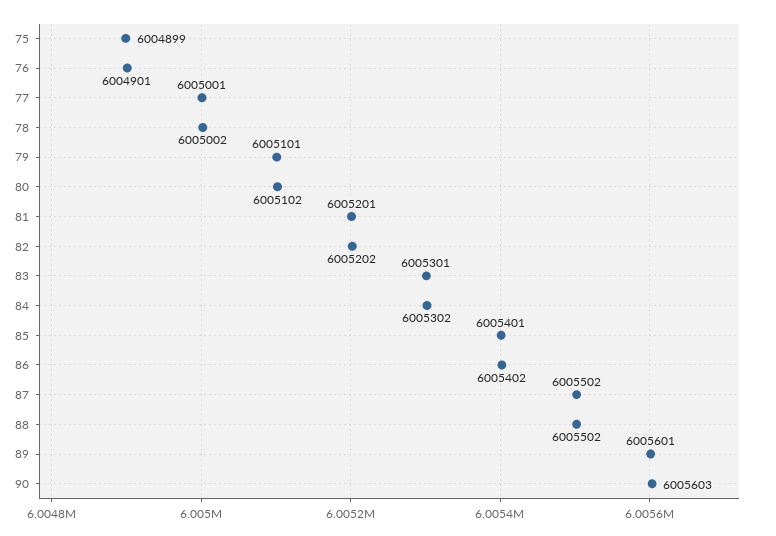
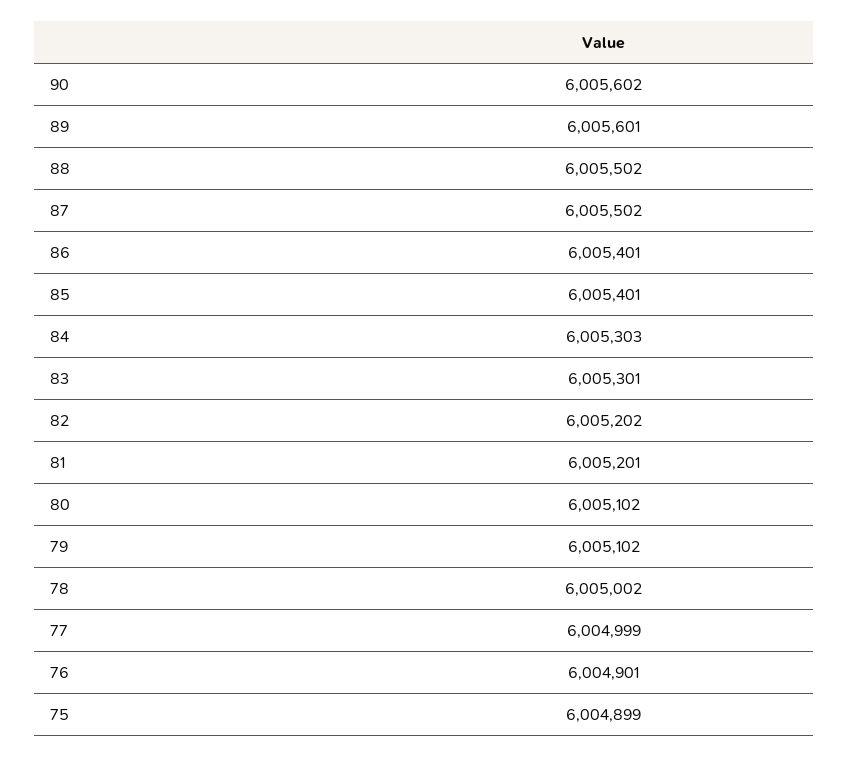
  {
    "75": 6004899,
    "76": 6004901,
-   "77": 6005001,
+   "77": 6004999,
    "78": 6005002,
-   "79": 6005101,
+   "79": 6005102,
    "80": 6005102,
    "81": 6005201,
    "82": 6005202,
    "83": 6005301,
-   "84": 6005302,
+   "84": 6005303,
    "85": 6005401,
-   "86": 6005402,
+   "86": 6005401,
    "87": 6005502,
    "88": 6005502,
    "89": 6005601,
-   "90": 6005603
+   "90": 6005602
  }

